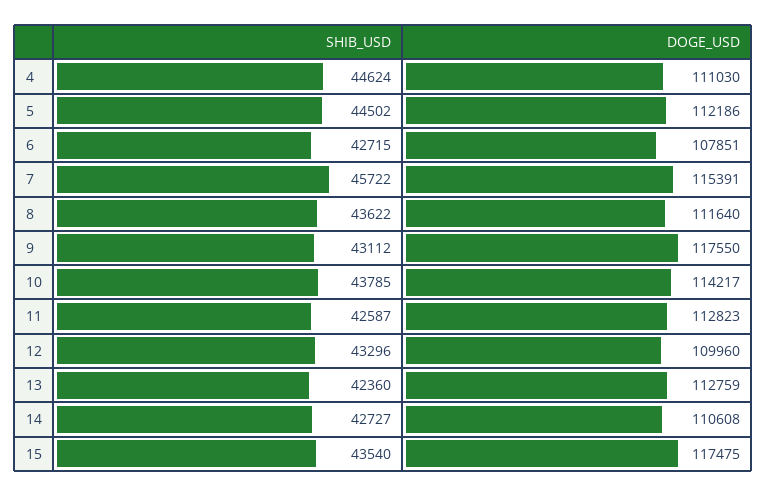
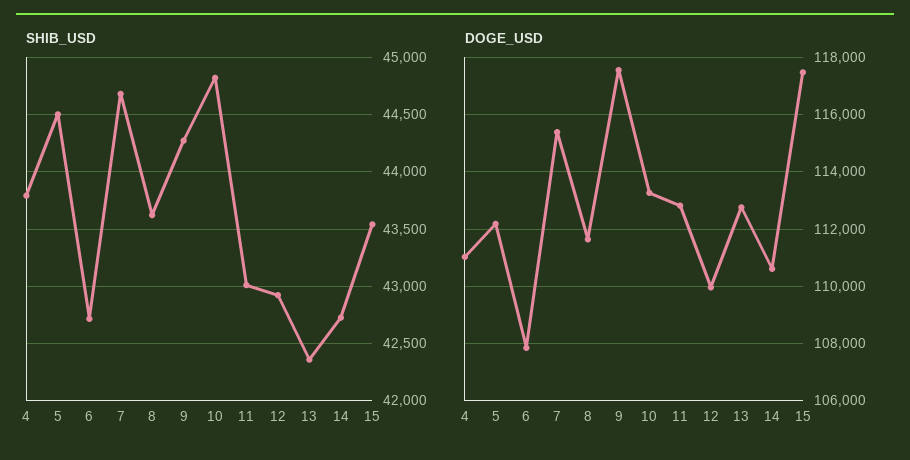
  {
    "SHIB_USD": {
-     "4": 44624,
+     "4": 43800,
      "5": 44502,
      "6": 42715,
-     "7": 45722,
+     "7": 44700,
      "8": 43622,
-     "9": 43112,
+     "9": 44300,
-     "10": 43785,
+     "10": 44800,
-     "11": 42587,
+     "11": 43000,
-     "12": 43296,
+     "12": 42900,
      "13": 42360,
      "14": 42727,
      "15": 43540
    },
    "DOGE_USD": {
      "4": 111030,
      "5": 112186,
      "6": 107851,
      "7": 115391,
      "8": 111640,
      "9": 117550,
-     "10": 114217,
+     "10": 113250,
      "11": 112823,
      "12": 109960,
      "13": 112759,
      "14": 110608,
      "15": 117475
    }
  }

